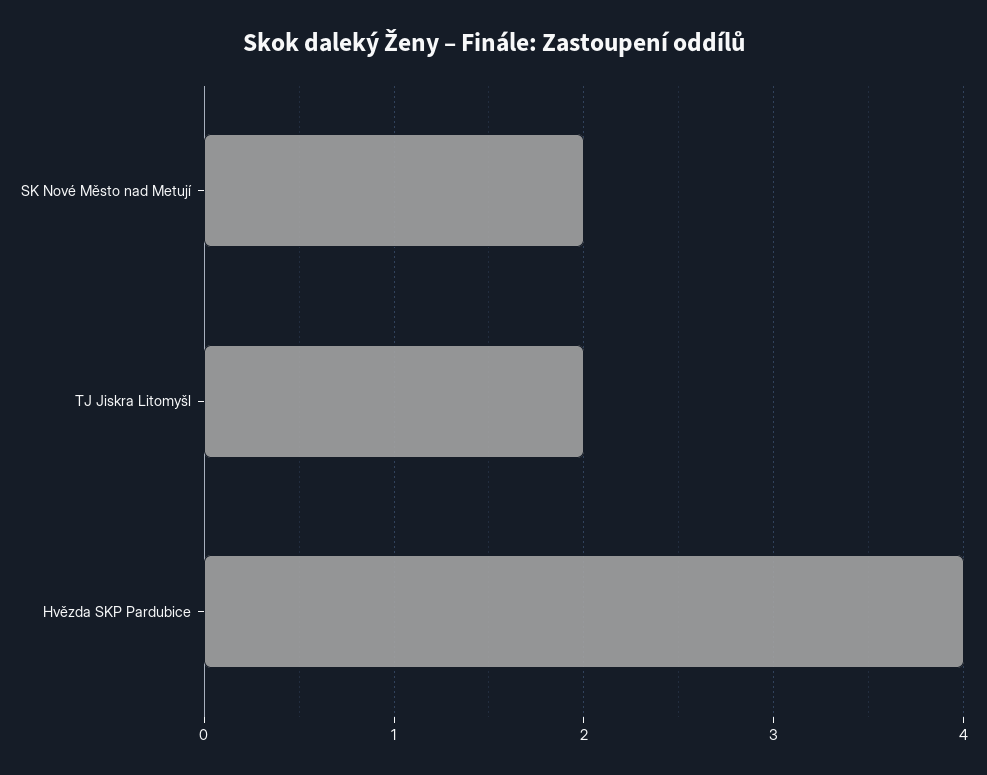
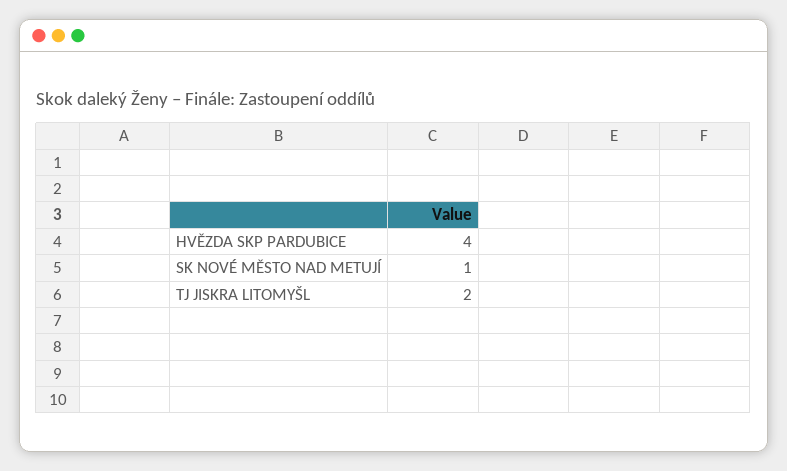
  {
-   "SK Nové Město nad Metují": 2,
+   "SK Nové Město nad Metují": 1,
    "TJ Jiskra Litomyšl": 2,
    "Hvězda SKP Pardubice": 4
  }

